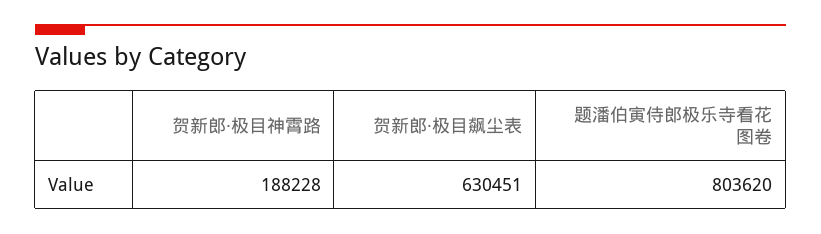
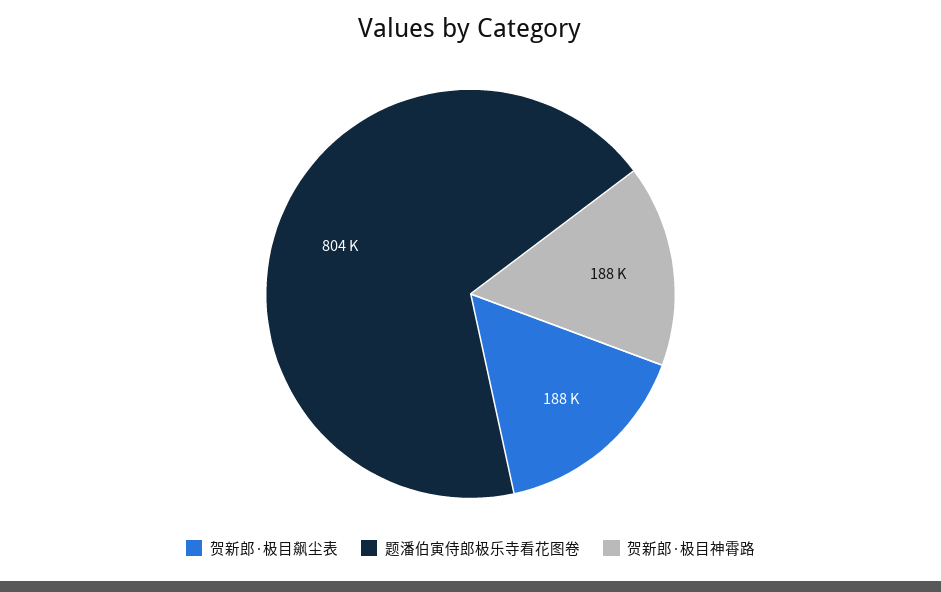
  {
    "贺新郎·极目神霄路": 188228,
-   "贺新郎·极目飙尘表": 630451,
+   "贺新郎·极目飙尘表": 188000,
    "题潘伯寅侍郎极乐寺看花图卷": 803620
  }

